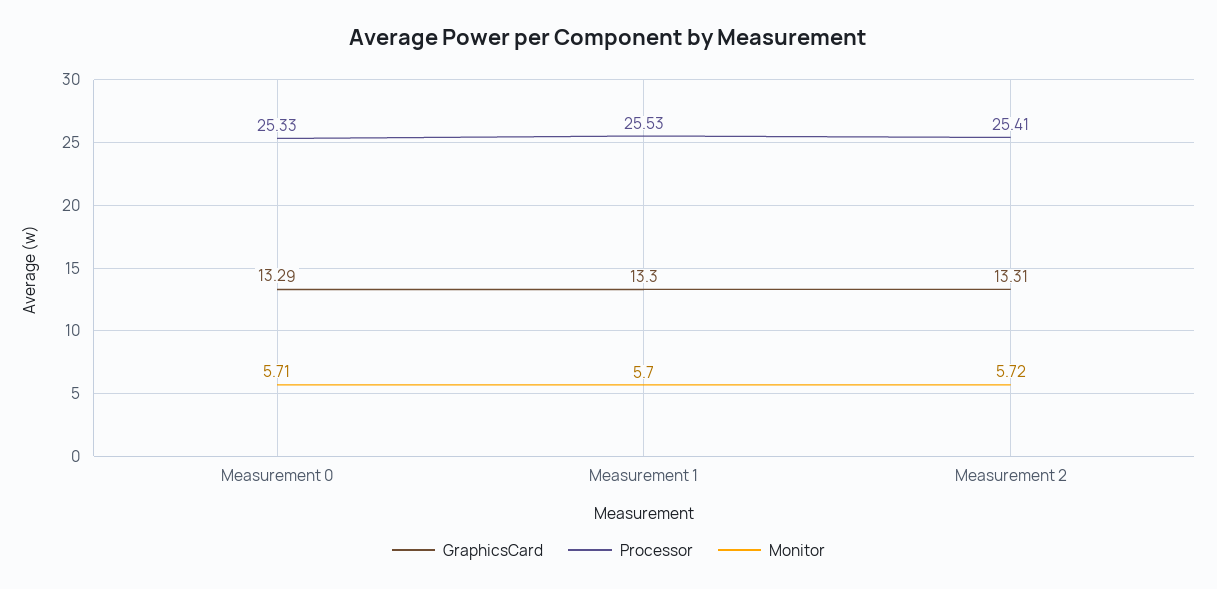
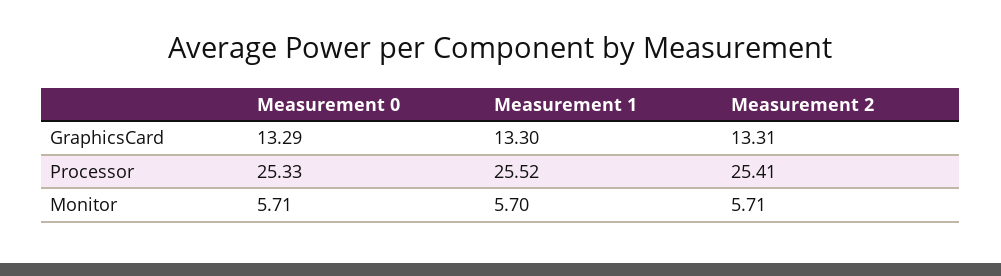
  {
    "GraphicsCard": {
      "Measurement 0": 13.29,
      "Measurement 1": 13.3,
      "Measurement 2": 13.31
    },
    "Processor": {
      "Measurement 0": 25.33,
-     "Measurement 1": 25.53,
+     "Measurement 1": 25.52,
      "Measurement 2": 25.41
    },
    "Monitor": {
      "Measurement 0": 5.71,
      "Measurement 1": 5.7,
-     "Measurement 2": 5.72
+     "Measurement 2": 5.71
    }
  }

